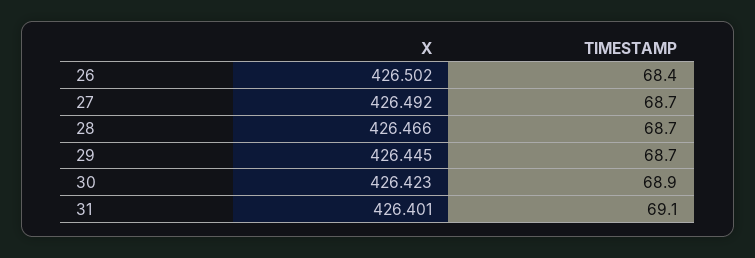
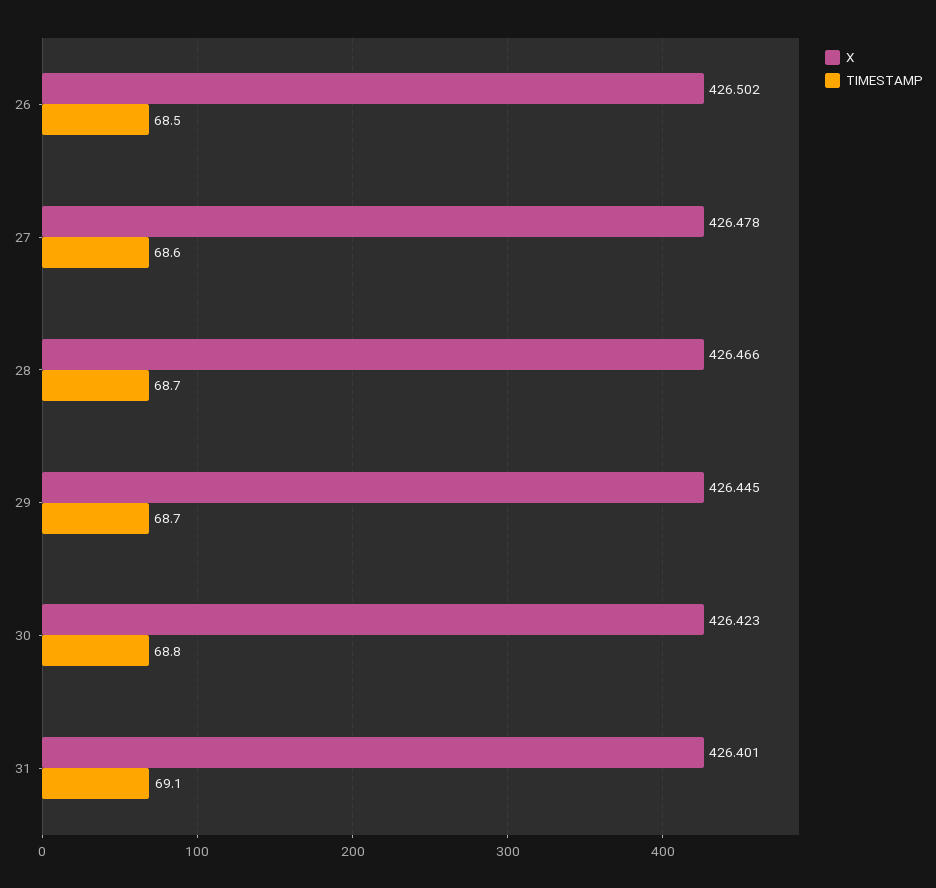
  {
    "X": {
      "26": 426.502,
-     "27": 426.492,
+     "27": 426.478,
      "28": 426.466,
      "29": 426.445,
      "30": 426.423,
      "31": 426.401
    },
    "TIMESTAMP": {
-     "26": 68.4,
+     "26": 68.5,
-     "27": 68.7,
+     "27": 68.6,
      "28": 68.7,
      "29": 68.7,
-     "30": 68.9,
+     "30": 68.8,
      "31": 69.1
    }
  }

